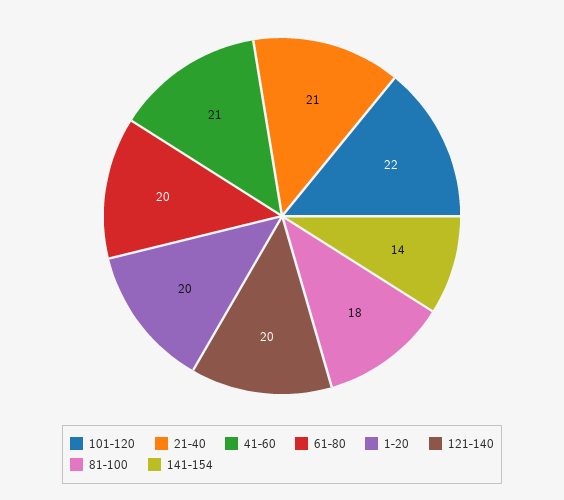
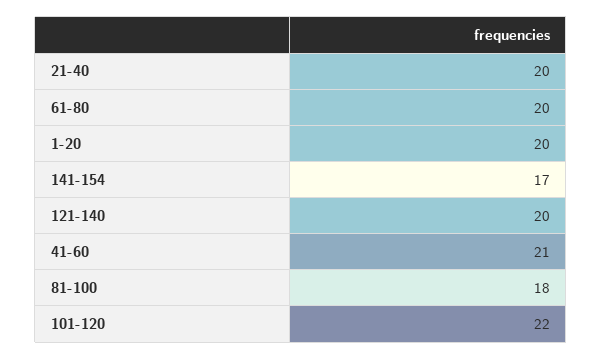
  {
    "101-120": 22,
-   "21-40": 21,
+   "21-40": 20,
    "41-60": 21,
    "61-80": 20,
    "1-20": 20,
    "121-140": 20,
    "81-100": 18,
-   "141-154": 14
+   "141-154": 17
  }

